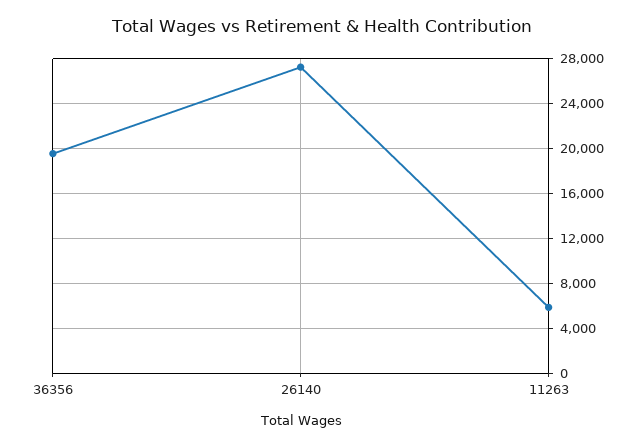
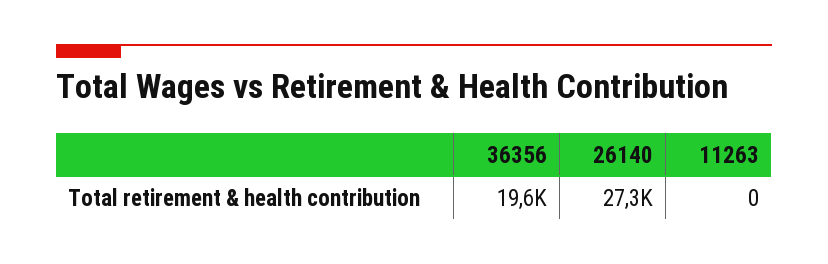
  {
    "36356": 19600,
    "26140": 27300,
-   "11263": 6000
+   "11263": 0
  }

